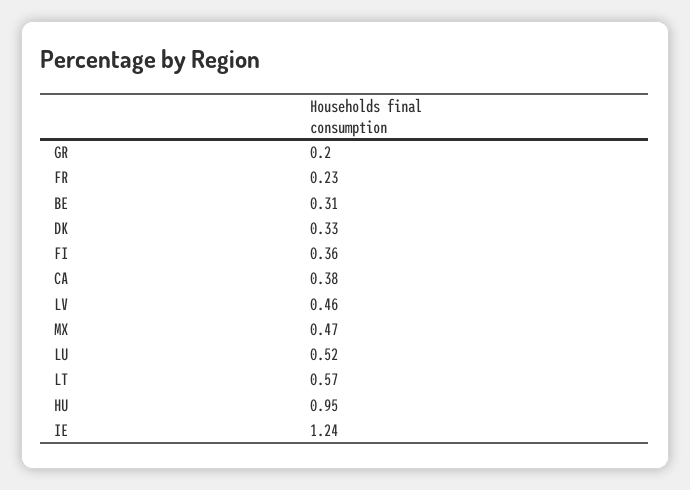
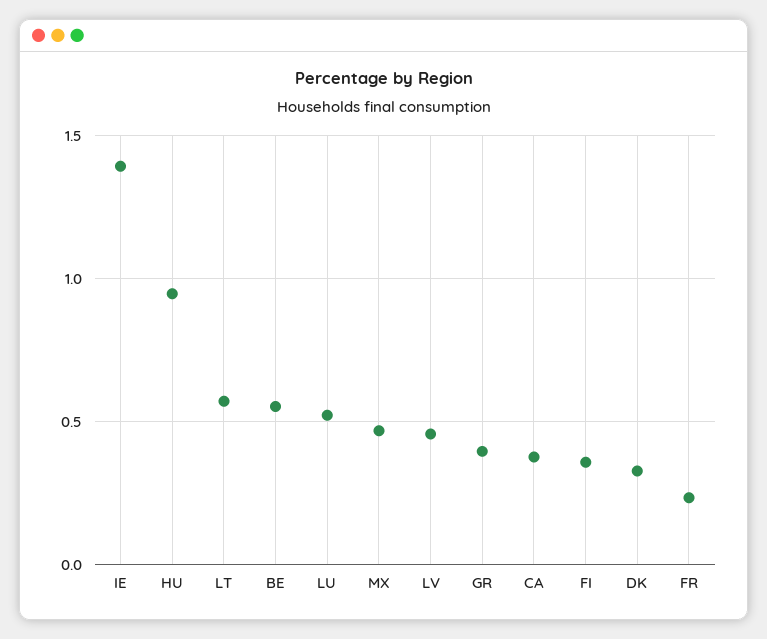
  {
-   "GR": 0.2,
+   "GR": 0.4,
    "FR": 0.23,
-   "BE": 0.31,
+   "BE": 0.55,
    "DK": 0.33,
    "FI": 0.36,
    "CA": 0.38,
    "LV": 0.46,
    "MX": 0.47,
    "LU": 0.52,
    "LT": 0.57,
    "HU": 0.95,
-   "IE": 1.24
+   "IE": 1.4
  }

